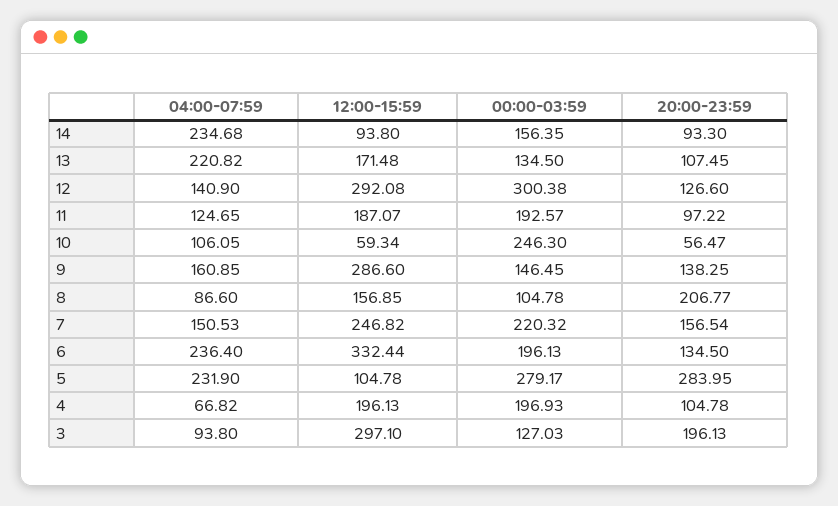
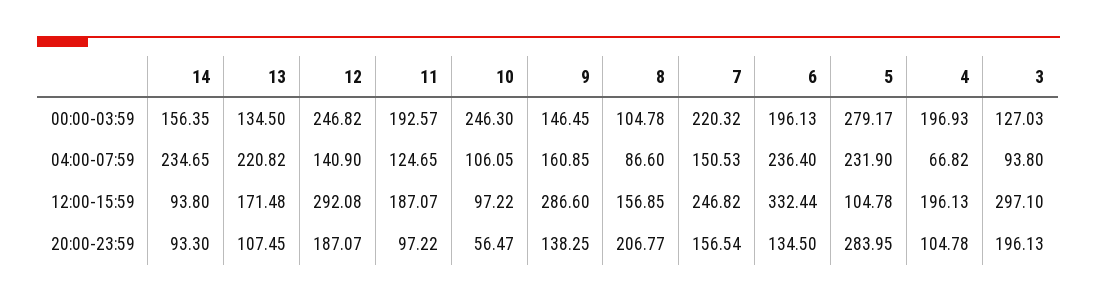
  {
    "04:00-07:59": {
-     "14": 234.68,
+     "14": 234.65,
      "13": 220.82,
      "12": 140.9,
      "11": 124.65,
      "10": 106.05,
      "9": 160.85,
      "8": 86.6,
      "7": 150.53,
      "6": 236.4,
      "5": 231.9,
      "4": 66.82,
      "3": 93.8
    },
    "12:00-15:59": {
      "14": 93.8,
      "13": 171.48,
      "12": 292.08,
      "11": 187.07,
-     "10": 59.34,
+     "10": 97.22,
      "9": 286.6,
      "8": 156.85,
      "7": 246.82,
      "6": 332.44,
      "5": 104.78,
      "4": 196.13,
      "3": 297.1
    },
    "00:00-03:59": {
      "14": 156.35,
      "13": 134.5,
-     "12": 300.38,
+     "12": 246.82,
      "11": 192.57,
      "10": 246.3,
      "9": 146.45,
      "8": 104.78,
      "7": 220.32,
      "6": 196.13,
      "5": 279.17,
      "4": 196.93,
      "3": 127.03
    },
    "20:00-23:59": {
      "14": 93.3,
      "13": 107.45,
-     "12": 126.6,
+     "12": 187.07,
      "11": 97.22,
      "10": 56.47,
      "9": 138.25,
      "8": 206.77,
      "7": 156.54,
      "6": 134.5,
      "5": 283.95,
      "4": 104.78,
      "3": 196.13
    }
  }

